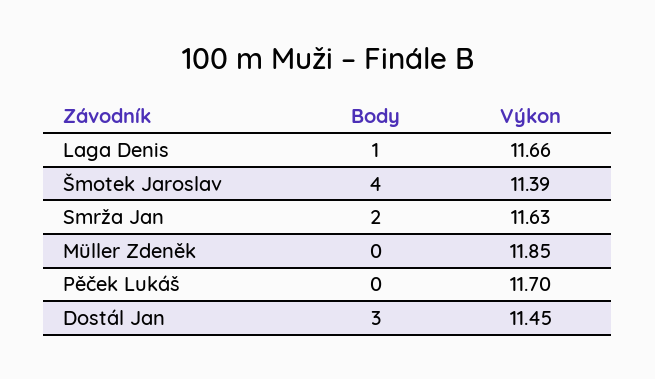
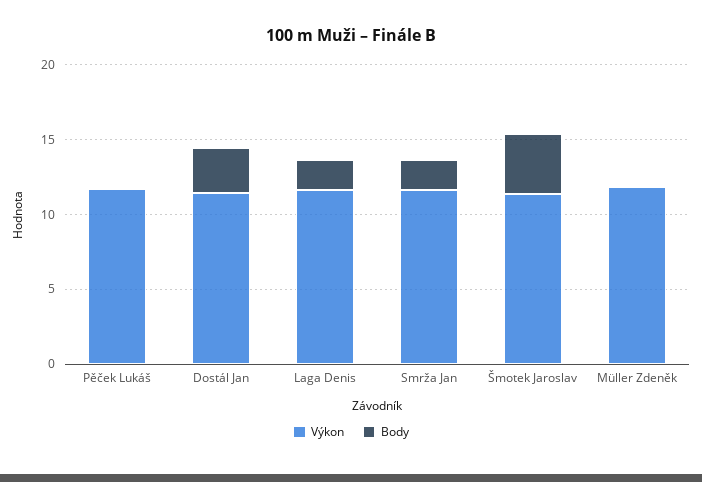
  {
    "Body": {
-     "Laga Denis": 1,
+     "Laga Denis": 2,
      "Šmotek Jaroslav": 4,
      "Smrža Jan": 2,
      "Müller Zdeněk": 0,
      "Pěček Lukáš": 0,
      "Dostál Jan": 3
    },
    "Výkon": {
      "Laga Denis": 11.66,
      "Šmotek Jaroslav": 11.39,
      "Smrža Jan": 11.63,
      "Müller Zdeněk": 11.85,
      "Pěček Lukáš": 11.7,
      "Dostál Jan": 11.45
    }
  }

